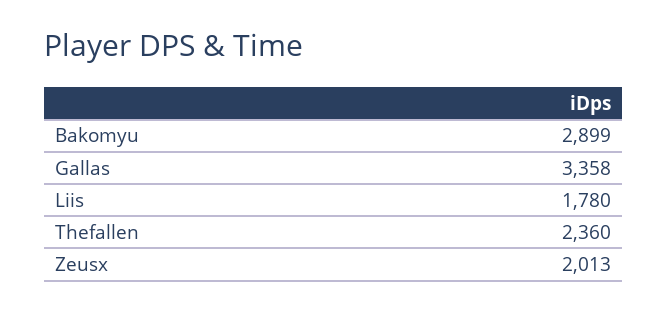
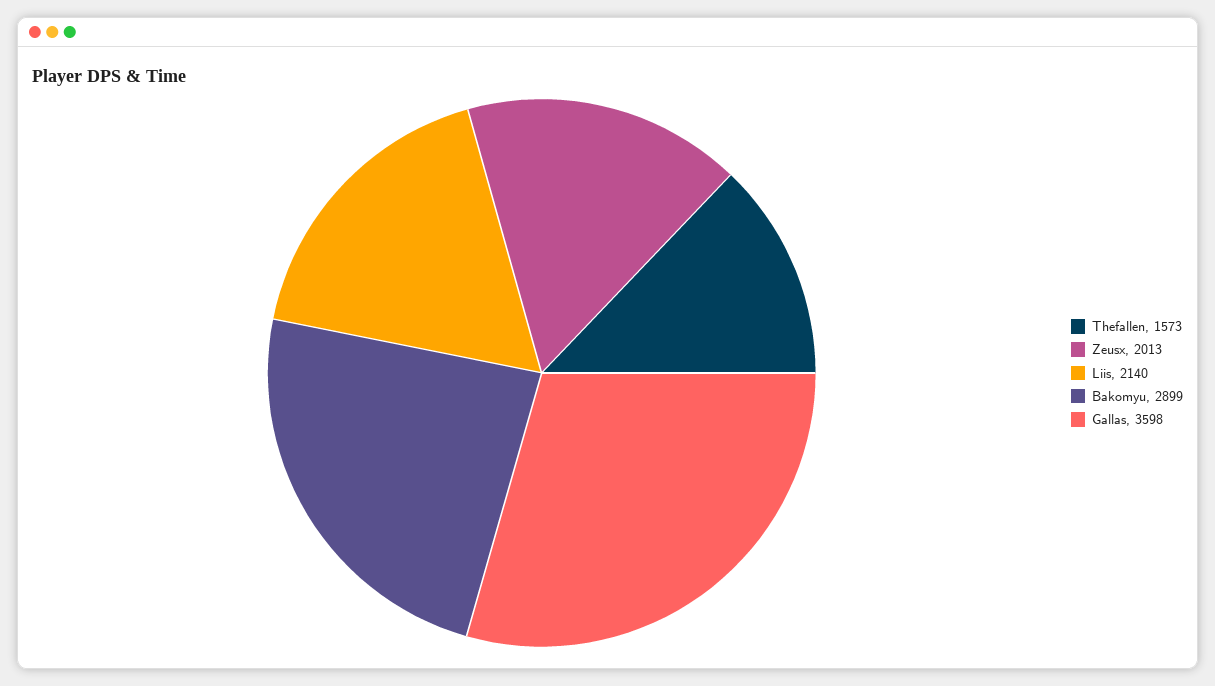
  {
    "Bakomyu": 2899,
-   "Gallas": 3358,
+   "Gallas": 3598,
-   "Liis": 1780,
+   "Liis": 2140,
-   "Thefallen": 2360,
+   "Thefallen": 1573,
    "Zeusx": 2013
  }

